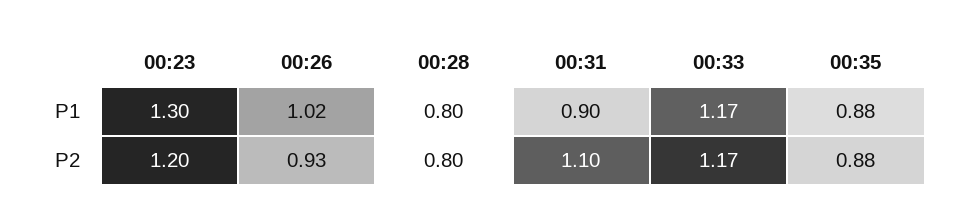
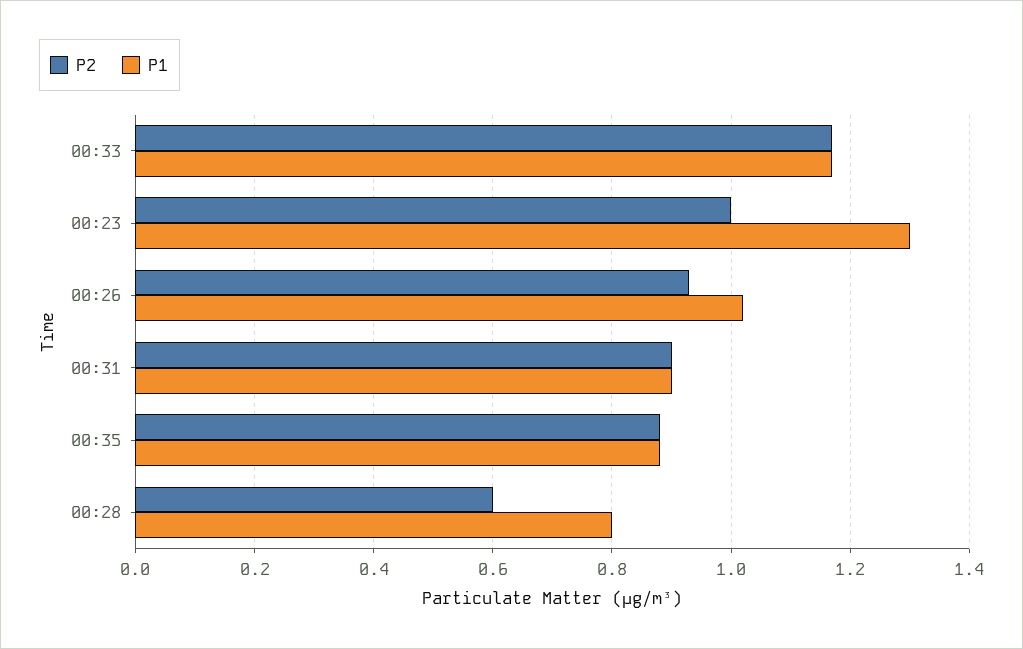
  {
    "P1": {
      "00:23": 1.3,
      "00:26": 1.02,
      "00:28": 0.8,
      "00:31": 0.9,
      "00:33": 1.17,
      "00:35": 0.88
    },
    "P2": {
-     "00:23": 1.2,
+     "00:23": 1,
      "00:26": 0.93,
-     "00:28": 0.8,
+     "00:28": 0.6,
-     "00:31": 1.1,
+     "00:31": 0.9,
      "00:33": 1.17,
      "00:35": 0.88
    }
  }

